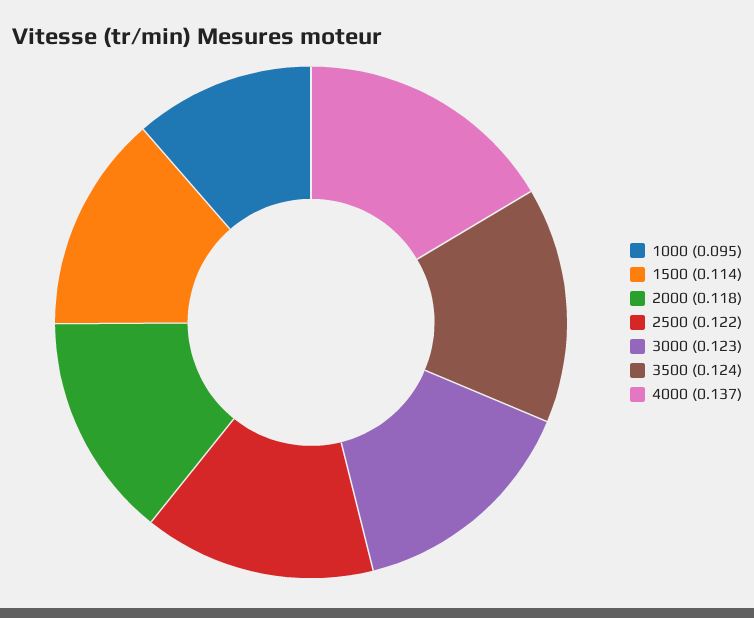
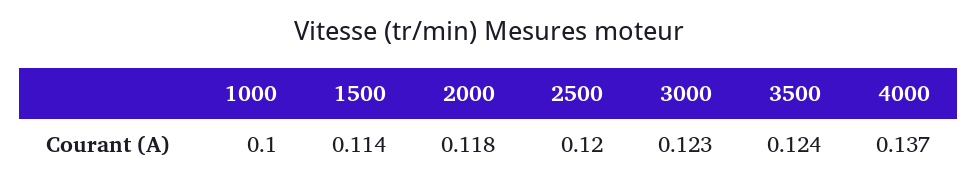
  {
-   "1000": 0.095,
+   "1000": 0.1,
    "1500": 0.114,
    "2000": 0.118,
-   "2500": 0.122,
+   "2500": 0.12,
    "3000": 0.123,
    "3500": 0.124,
    "4000": 0.137
  }

